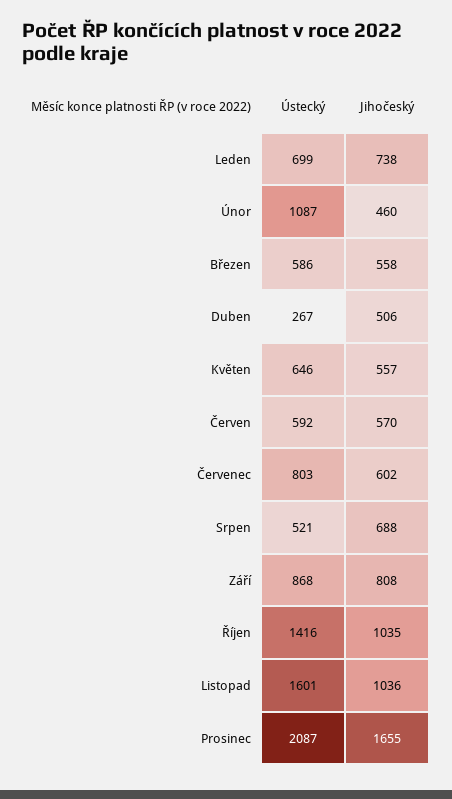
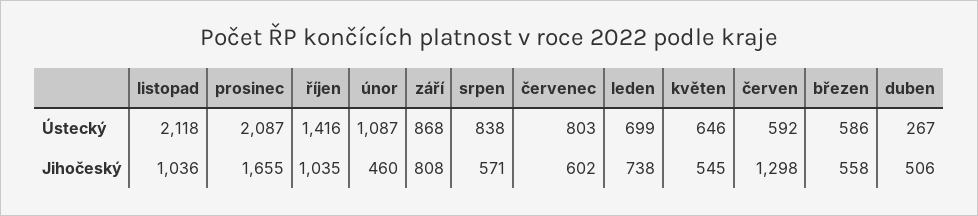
  {
    "Ústecký": {
      "Leden": 699,
      "Únor": 1087,
      "Březen": 586,
      "Duben": 267,
      "Květen": 646,
      "Červen": 592,
      "Červenec": 803,
-     "Srpen": 521,
+     "Srpen": 838,
      "Září": 868,
      "Říjen": 1416,
-     "Listopad": 1601,
+     "Listopad": 2118,
      "Prosinec": 2087
    },
    "Jihočeský": {
      "Leden": 738,
      "Únor": 460,
      "Březen": 558,
      "Duben": 506,
-     "Květen": 557,
+     "Květen": 545,
-     "Červen": 570,
+     "Červen": 1298,
      "Červenec": 602,
-     "Srpen": 688,
+     "Srpen": 571,
      "Září": 808,
      "Říjen": 1035,
      "Listopad": 1036,
      "Prosinec": 1655
    }
  }

